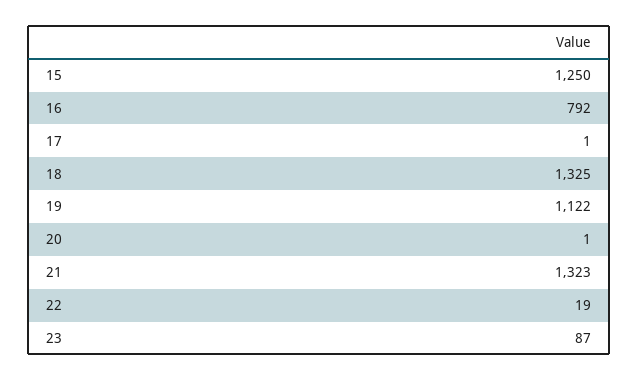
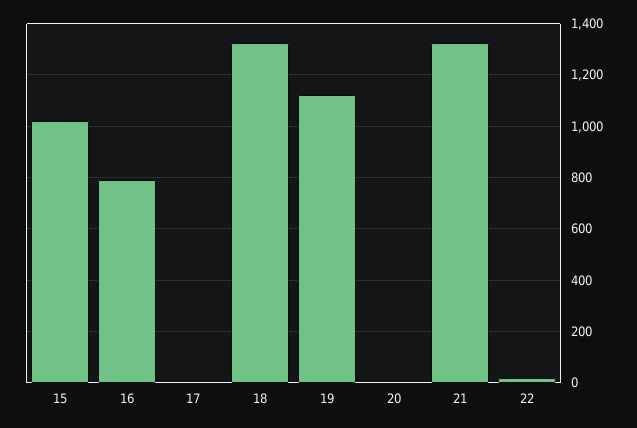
  {
-   "15": 1250,
+   "15": 1025,
    "16": 792,
    "17": 1,
    "18": 1325,
    "19": 1122,
    "20": 1,
    "21": 1323,
-   "22": 19,
+   "22": 19
-   "23": 87
  }

